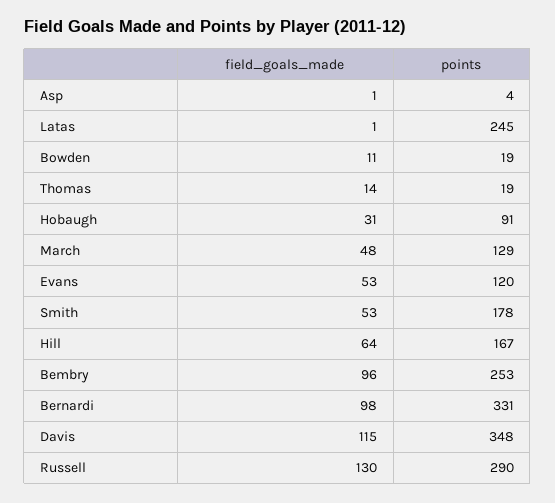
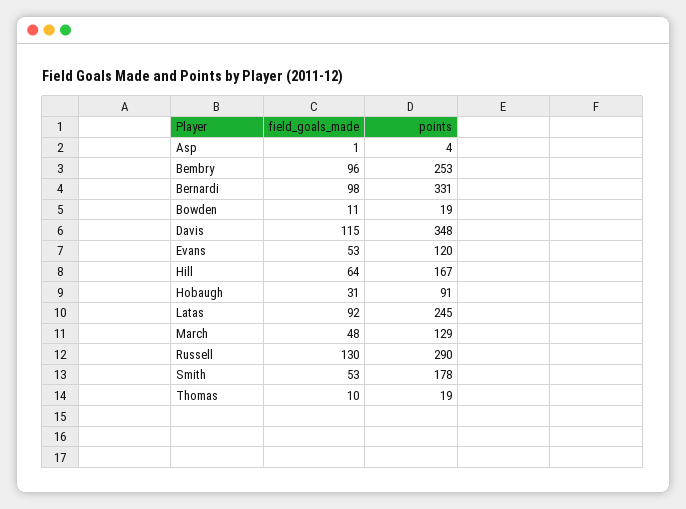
  {
    "field_goals_made": {
      "Asp": 1,
-     "Latas": 1,
+     "Latas": 92,
      "Bowden": 11,
-     "Thomas": 14,
+     "Thomas": 10,
      "Hobaugh": 31,
      "March": 48,
      "Evans": 53,
      "Smith": 53,
      "Hill": 64,
      "Bembry": 96,
      "Bernardi": 98,
      "Davis": 115,
      "Russell": 130
    },
    "points": {
      "Asp": 4,
      "Latas": 245,
      "Bowden": 19,
      "Thomas": 19,
      "Hobaugh": 91,
      "March": 129,
      "Evans": 120,
      "Smith": 178,
      "Hill": 167,
      "Bembry": 253,
      "Bernardi": 331,
      "Davis": 348,
      "Russell": 290
    }
  }

